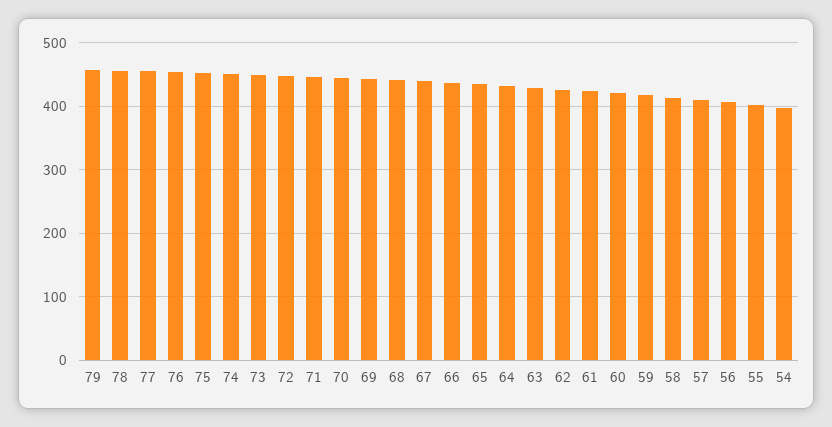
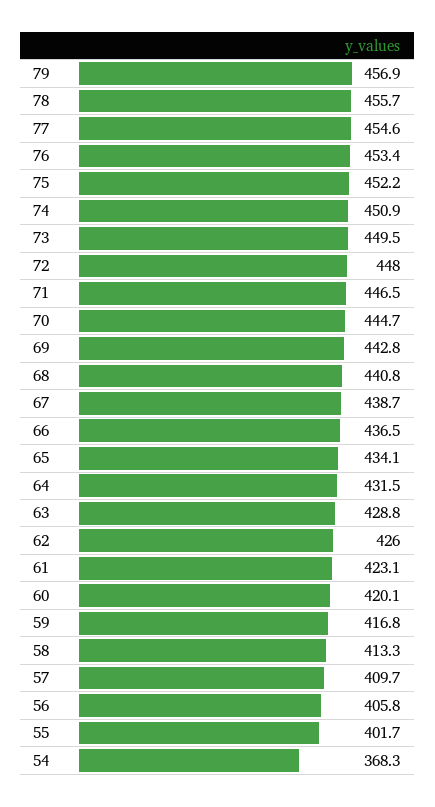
  {
    "79": 456.9,
    "78": 455.7,
    "77": 454.6,
    "76": 453.4,
    "75": 452.2,
    "74": 450.9,
    "73": 449.5,
    "72": 448,
    "71": 446.5,
    "70": 444.7,
    "69": 442.8,
    "68": 440.8,
    "67": 438.7,
    "66": 436.5,
    "65": 434.1,
    "64": 431.5,
    "63": 428.8,
    "62": 426,
    "61": 423.1,
    "60": 420.1,
    "59": 416.8,
    "58": 413.3,
    "57": 409.7,
    "56": 405.8,
    "55": 401.7,
-   "54": 400
+   "54": 368.3
  }

